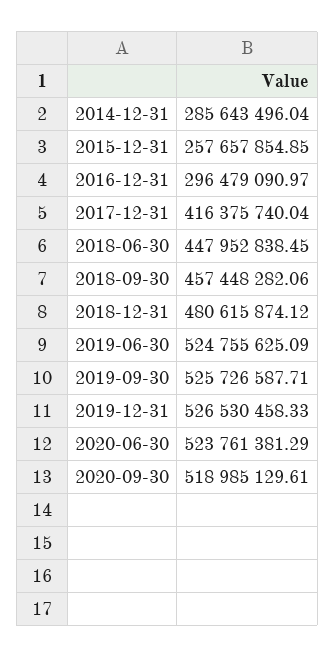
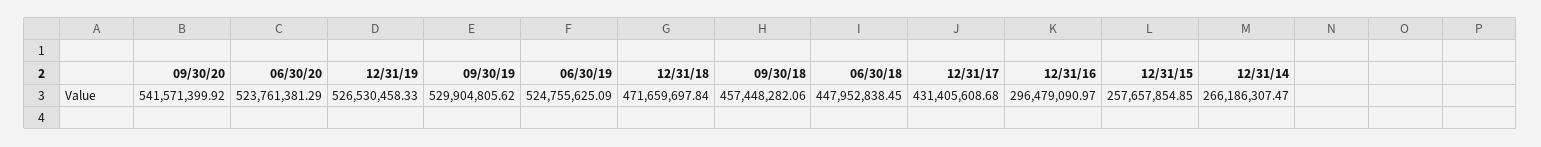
  {
-   "2014-12-31": 285643496.04,
+   "2014-12-31": 266186307.47,
    "2015-12-31": 257657854.85,
    "2016-12-31": 296479090.97,
-   "2017-12-31": 416375740.04,
+   "2017-12-31": 431405608.68,
    "2018-06-30": 447952838.45,
    "2018-09-30": 457448282.06,
-   "2018-12-31": 480615874.12,
+   "2018-12-31": 471659697.84,
    "2019-06-30": 524755625.09,
-   "2019-09-30": 525726587.71,
+   "2019-09-30": 529904805.62,
    "2019-12-31": 526530458.33,
    "2020-06-30": 523761381.29,
-   "2020-09-30": 518985129.61
+   "2020-09-30": 541571399.92
  }

